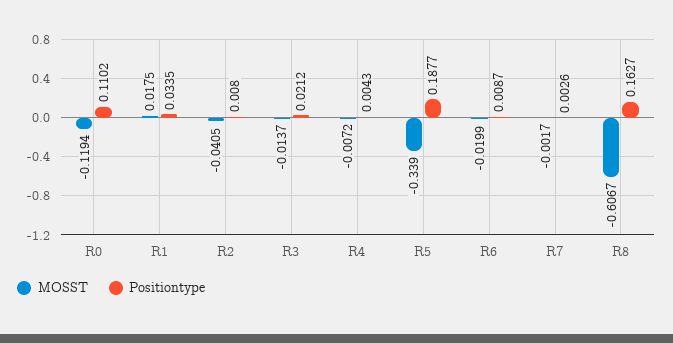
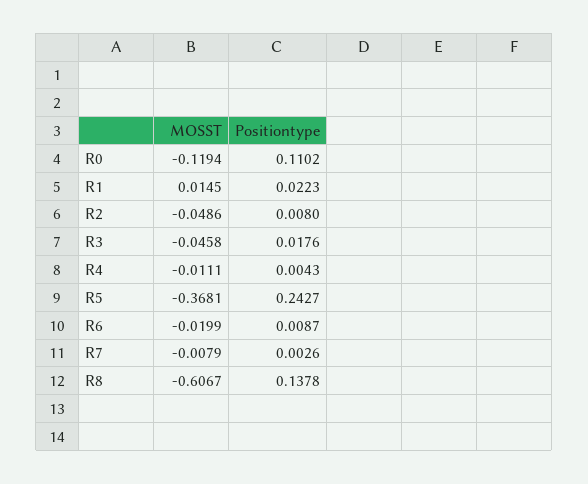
  {
    "MOSST": {
      "R0": -0.1194,
-     "R1": 0.0175,
+     "R1": 0.0145,
-     "R2": -0.0405,
+     "R2": -0.0486,
-     "R3": -0.0137,
+     "R3": -0.0458,
-     "R4": -0.0072,
+     "R4": -0.0111,
-     "R5": -0.339,
+     "R5": -0.3681,
      "R6": -0.0199,
-     "R7": -0.0017,
+     "R7": -0.0079,
      "R8": -0.6067
    },
    "Positiontype": {
      "R0": 0.1102,
-     "R1": 0.0335,
+     "R1": 0.0223,
      "R2": 0.008,
-     "R3": 0.0212,
+     "R3": 0.0176,
      "R4": 0.0043,
-     "R5": 0.1877,
+     "R5": 0.2427,
      "R6": 0.0087,
      "R7": 0.0026,
-     "R8": 0.1627
+     "R8": 0.1378
    }
  }

